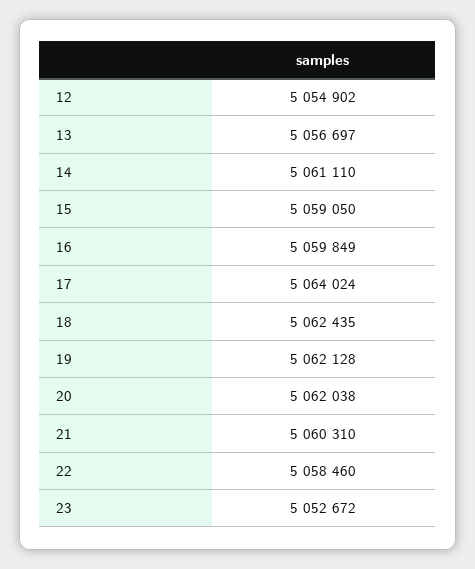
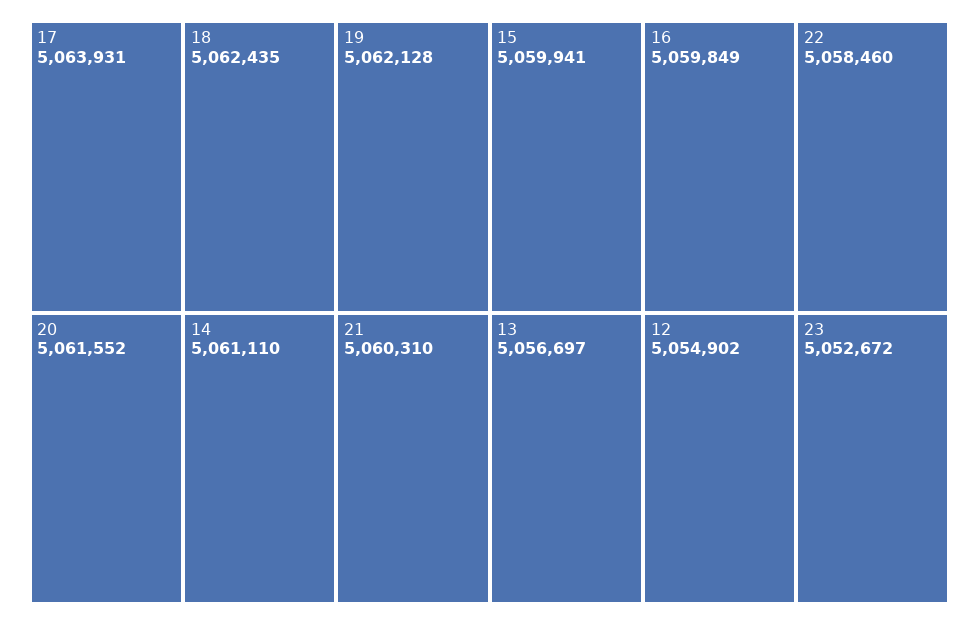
  {
    "12": 5054902,
    "13": 5056697,
    "14": 5061110,
-   "15": 5059050,
+   "15": 5059941,
    "16": 5059849,
-   "17": 5064024,
+   "17": 5063931,
    "18": 5062435,
    "19": 5062128,
-   "20": 5062038,
+   "20": 5061552,
    "21": 5060310,
    "22": 5058460,
    "23": 5052672
  }

